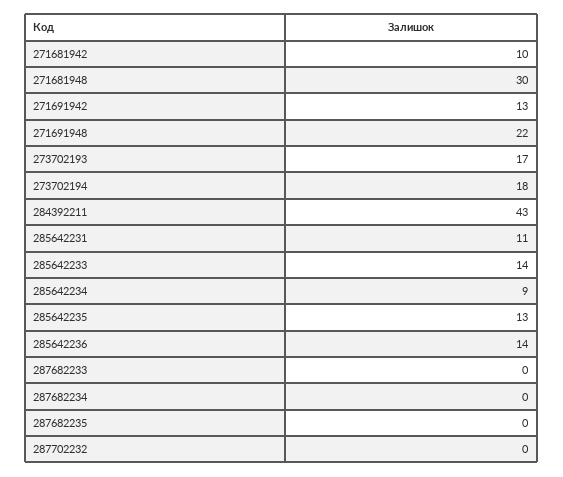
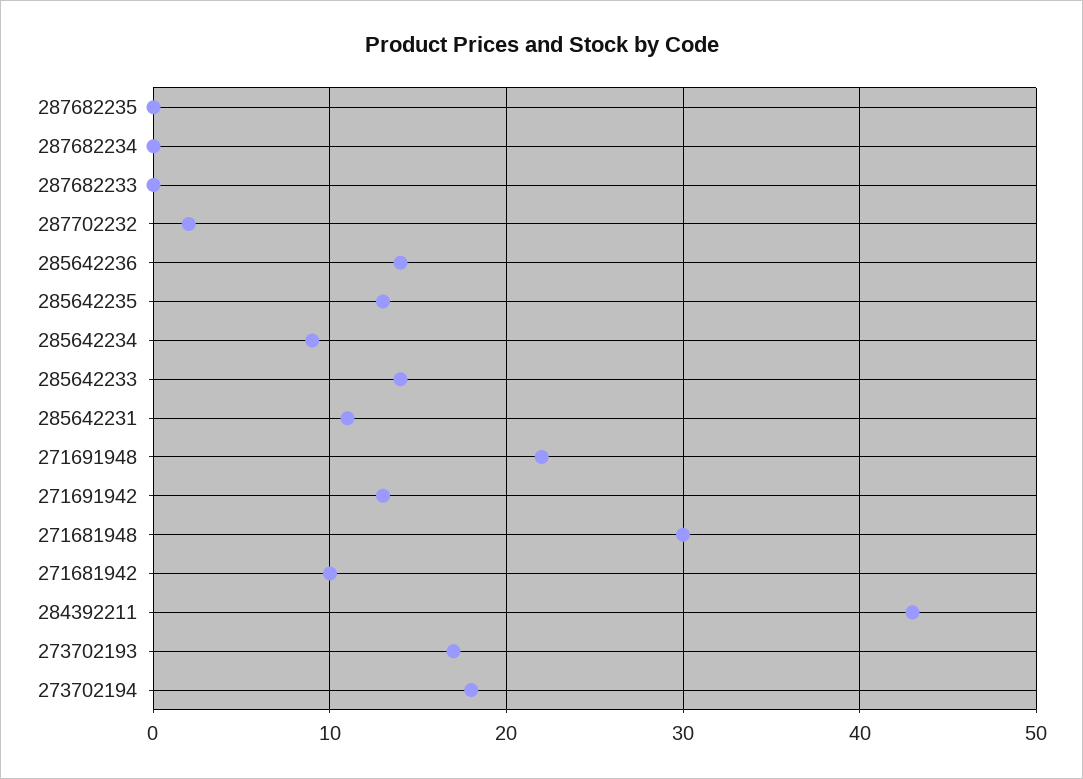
  {
    "271681942": 10,
    "271681948": 30,
    "271691942": 13,
    "271691948": 22,
    "273702193": 17,
    "273702194": 18,
    "284392211": 43,
    "285642231": 11,
    "285642233": 14,
    "285642234": 9,
    "285642235": 13,
    "285642236": 14,
    "287682233": 0,
    "287682234": 0,
    "287682235": 0,
-   "287702232": 0
+   "287702232": 2
  }

